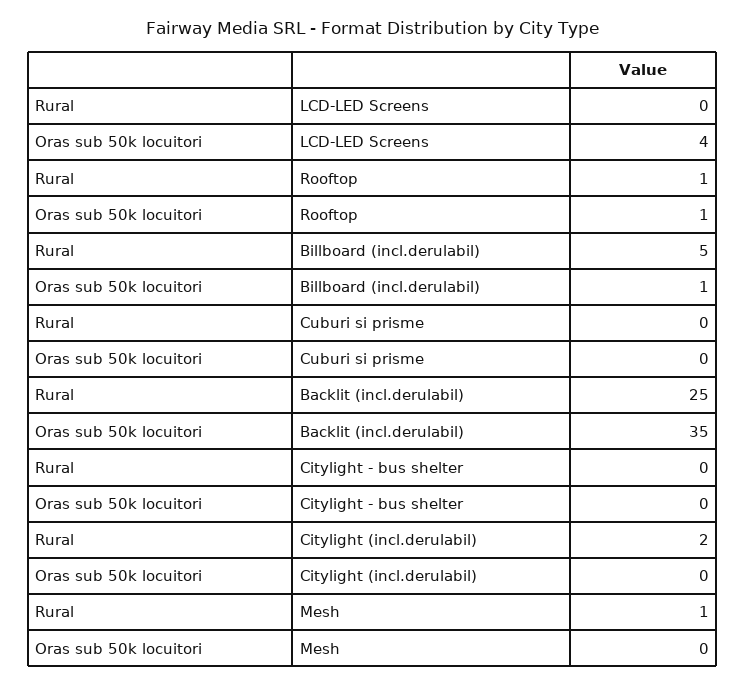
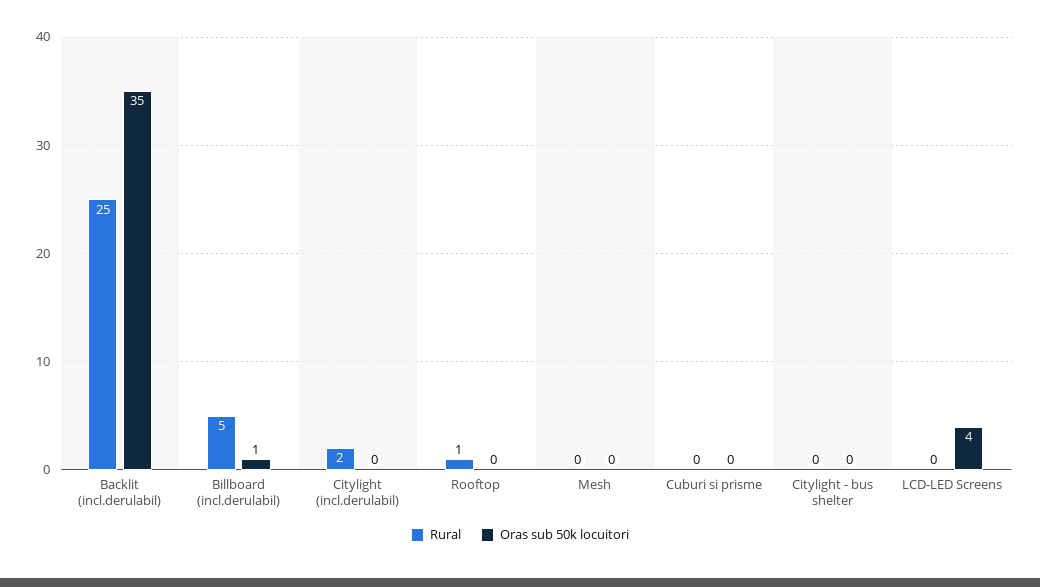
  {
    "Rural": {
      "LCD-LED Screens": 0,
      "Rooftop": 1,
      "Billboard (incl.derulabil)": 5,
      "Cuburi si prisme": 0,
      "Backlit (incl.derulabil)": 25,
      "Citylight - bus shelter": 0,
      "Citylight (incl.derulabil)": 2,
-     "Mesh": 1
+     "Mesh": 0
    },
    "Oras sub 50k locuitori": {
      "LCD-LED Screens": 4,
-     "Rooftop": 1,
+     "Rooftop": 0,
      "Billboard (incl.derulabil)": 1,
      "Cuburi si prisme": 0,
      "Backlit (incl.derulabil)": 35,
      "Citylight - bus shelter": 0,
      "Citylight (incl.derulabil)": 0,
      "Mesh": 0
    }
  }

